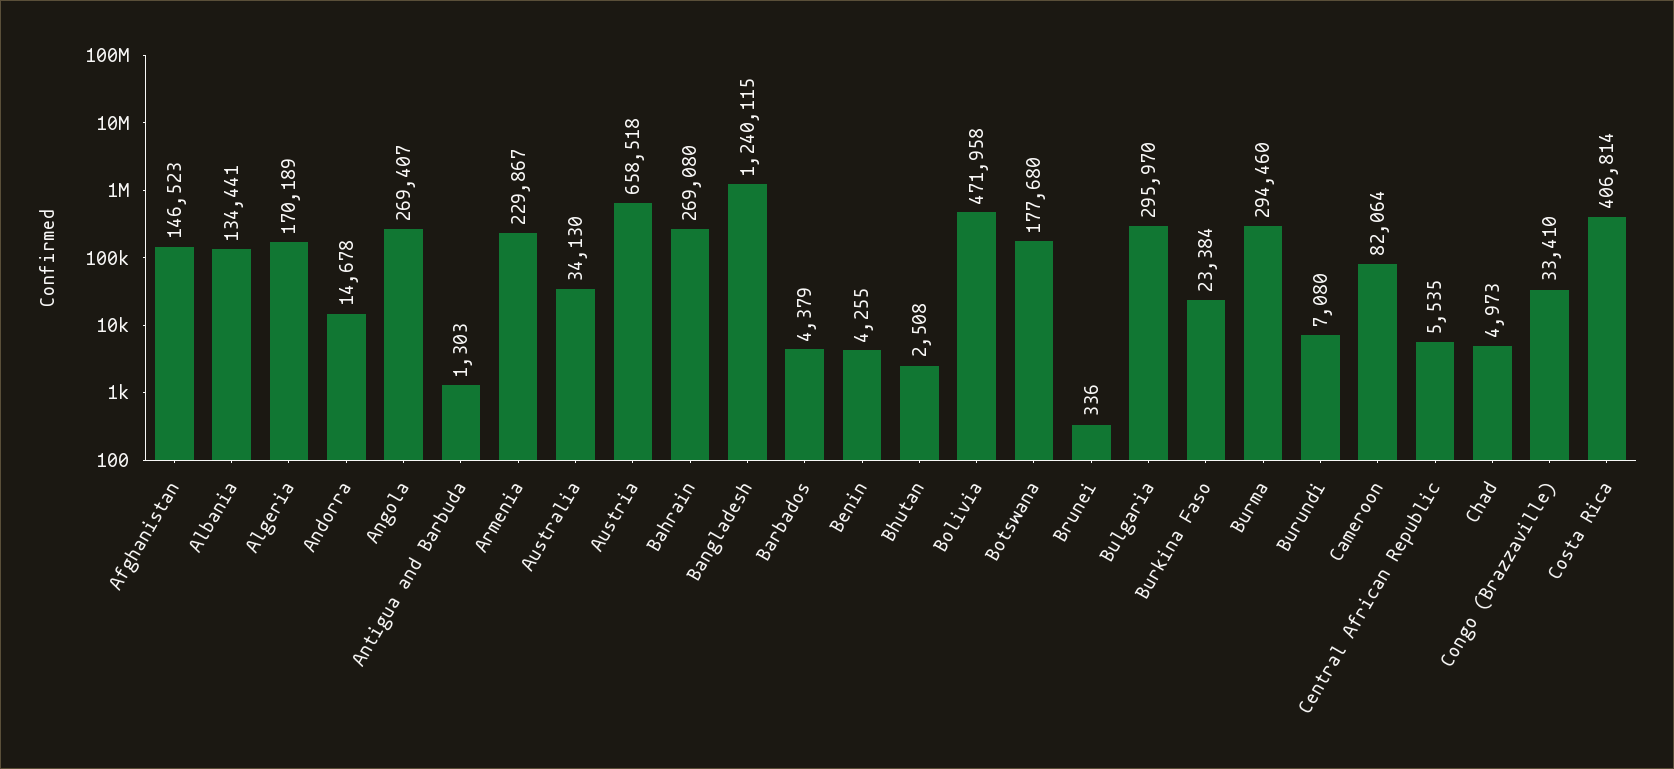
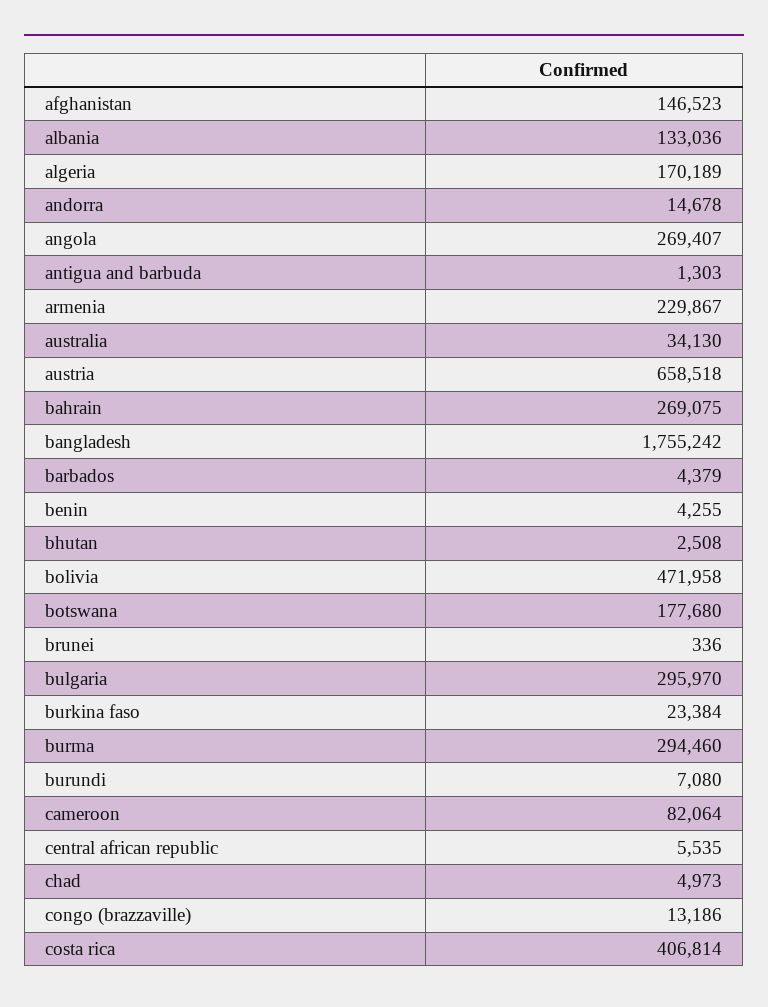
  {
    "Afghanistan": 146523,
-   "Albania": 134441,
+   "Albania": 133036,
    "Algeria": 170189,
    "Andorra": 14678,
    "Angola": 269407,
    "Antigua and Barbuda": 1303,
    "Armenia": 229867,
    "Australia": 34130,
    "Austria": 658518,
-   "Bahrain": 269080,
+   "Bahrain": 269075,
-   "Bangladesh": 1240115,
+   "Bangladesh": 1755242,
    "Barbados": 4379,
    "Benin": 4255,
    "Bhutan": 2508,
    "Bolivia": 471958,
    "Botswana": 177680,
    "Brunei": 336,
    "Bulgaria": 295970,
    "Burkina Faso": 23384,
    "Burma": 294460,
    "Burundi": 7080,
    "Cameroon": 82064,
    "Central African Republic": 5535,
    "Chad": 4973,
-   "Congo (Brazzaville)": 33410,
+   "Congo (Brazzaville)": 13186,
    "Costa Rica": 406814
  }

